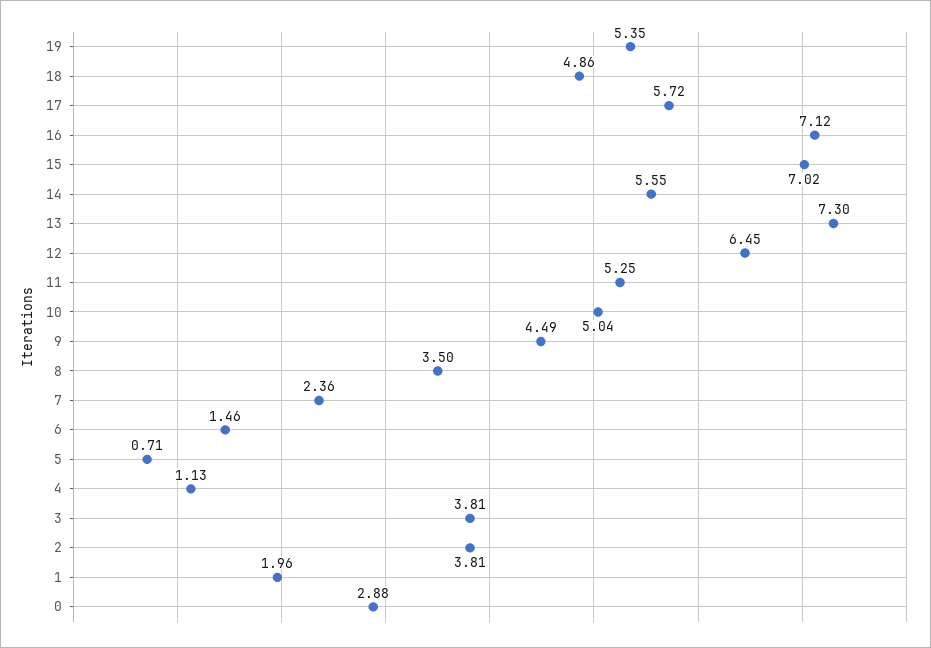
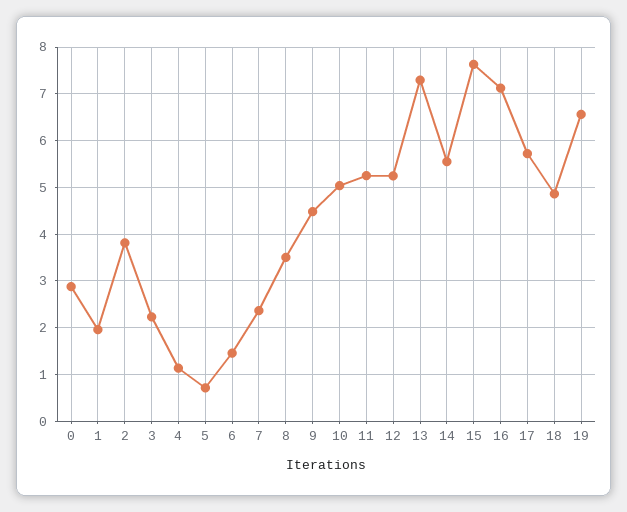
  {
-   "19": 5.35,
+   "19": 6.6,
    "18": 4.86,
    "17": 5.72,
    "16": 7.12,
-   "15": 7.02,
+   "15": 7.6,
    "14": 5.55,
    "13": 7.3,
-   "12": 6.45,
+   "12": 5.2,
    "11": 5.25,
    "10": 5.04,
    "9": 4.49,
    "8": 3.5,
    "7": 2.36,
    "6": 1.46,
    "5": 0.71,
    "4": 1.13,
-   "3": 3.81,
+   "3": 2.2,
    "2": 3.81,
    "1": 1.96,
    "0": 2.88
  }

